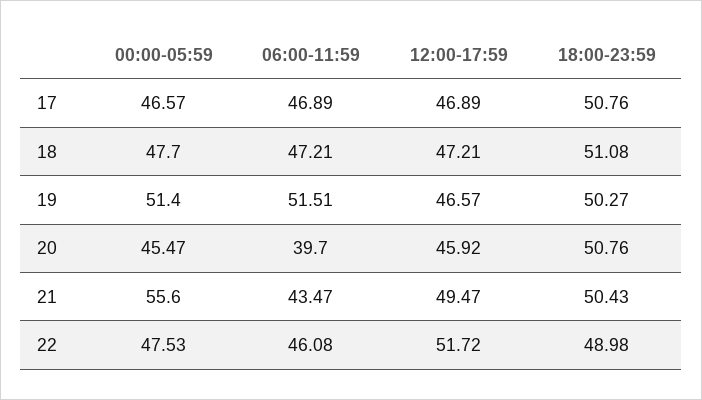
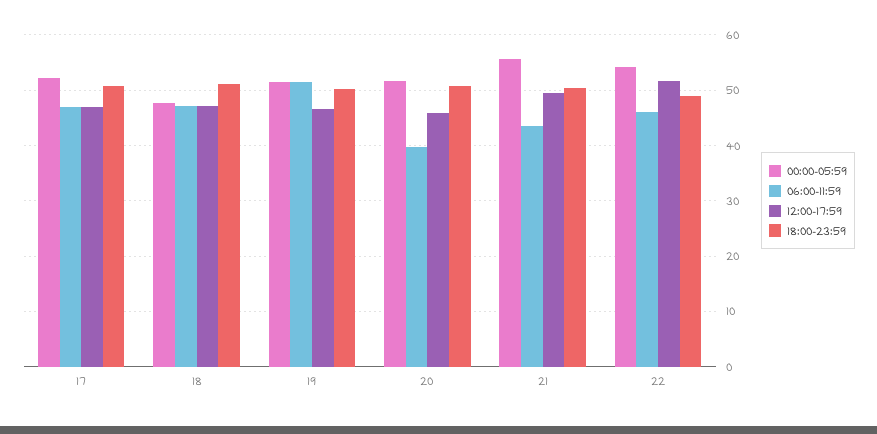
  {
    "00:00-05:59": {
-     "17": 46.57,
+     "17": 52,
      "18": 47.7,
      "19": 51.4,
-     "20": 45.47,
+     "20": 52,
      "21": 55.6,
-     "22": 47.53
+     "22": 54
    },
    "06:00-11:59": {
      "17": 46.89,
      "18": 47.21,
      "19": 51.51,
      "20": 39.7,
      "21": 43.47,
      "22": 46.08
    },
    "12:00-17:59": {
      "17": 46.89,
      "18": 47.21,
      "19": 46.57,
      "20": 45.92,
      "21": 49.47,
      "22": 51.72
    },
    "18:00-23:59": {
      "17": 50.76,
      "18": 51.08,
      "19": 50.27,
      "20": 50.76,
      "21": 50.43,
      "22": 48.98
    }
  }

